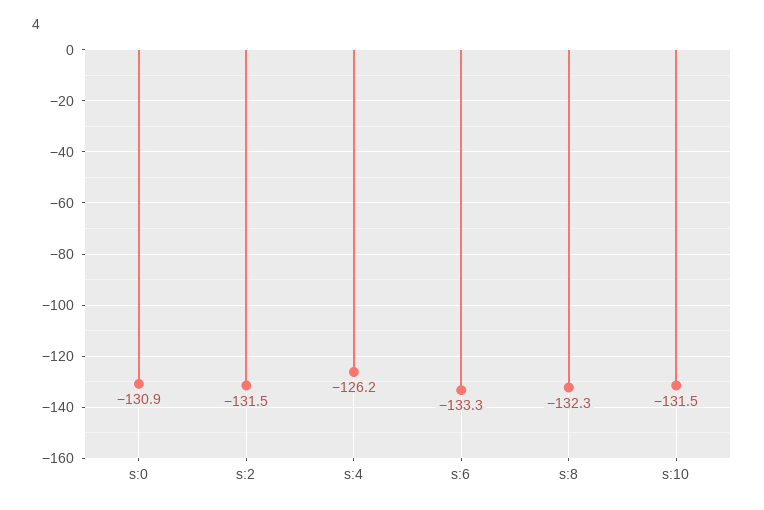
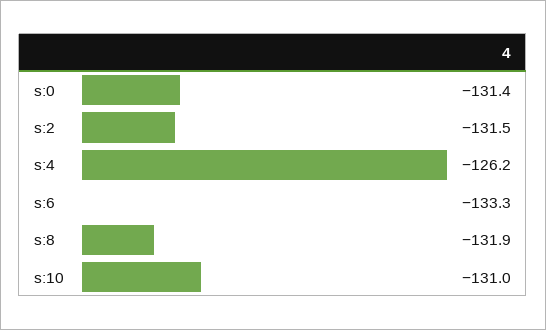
  {
-   "s:0": -130.9,
+   "s:0": -131.4,
    "s:2": -131.5,
    "s:4": -126.2,
    "s:6": -133.3,
-   "s:8": -132.3,
+   "s:8": -131.9,
-   "s:10": -131.5
+   "s:10": -131
  }

